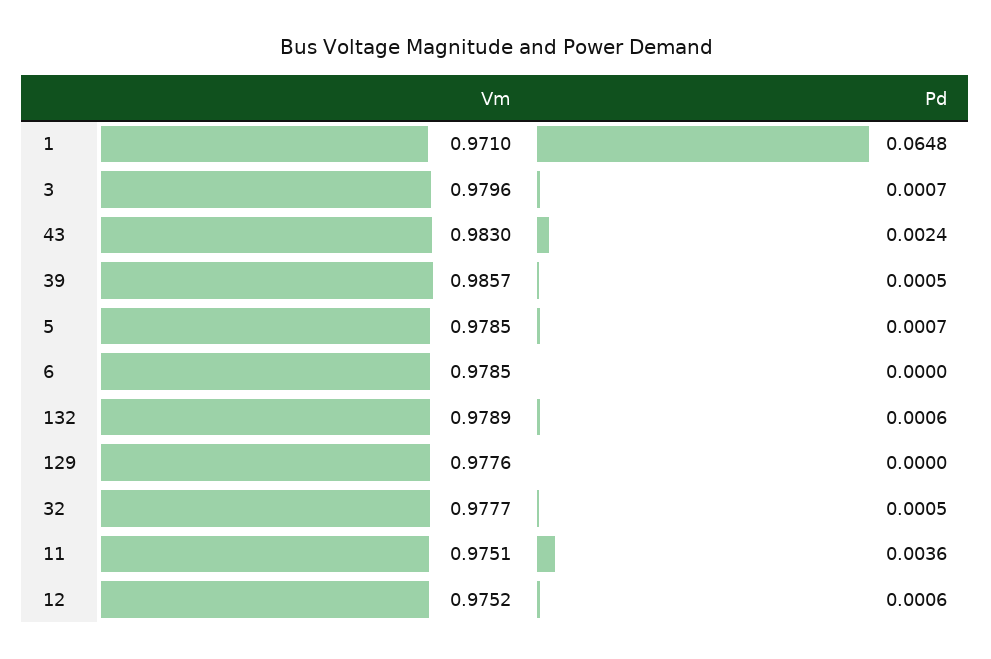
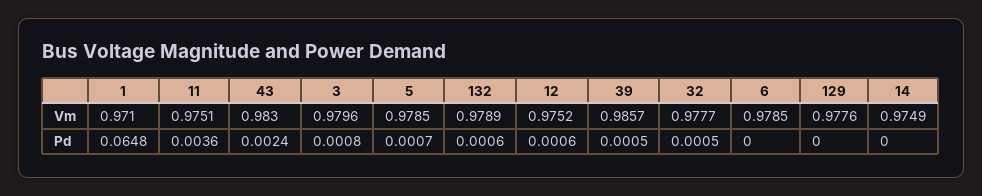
  {
    "Vm": {
      "1": 0.971,
      "3": 0.9796,
      "43": 0.983,
      "39": 0.9857,
      "5": 0.9785,
      "6": 0.9785,
      "132": 0.9789,
      "129": 0.9776,
      "32": 0.9777,
      "11": 0.9751,
-     "12": 0.9752
+     "12": 0.9752,
+     "14": 0.9749
    },
    "Pd": {
      "1": 0.0648,
-     "3": 0.0007,
+     "3": 0.0008,
      "43": 0.0024,
      "39": 0.0005,
      "5": 0.0007,
      "6": 0,
      "132": 0.0006,
      "129": 0,
      "32": 0.0005,
      "11": 0.0036,
-     "12": 0.0006
+     "12": 0.0006,
+     "14": 0
    }
  }

